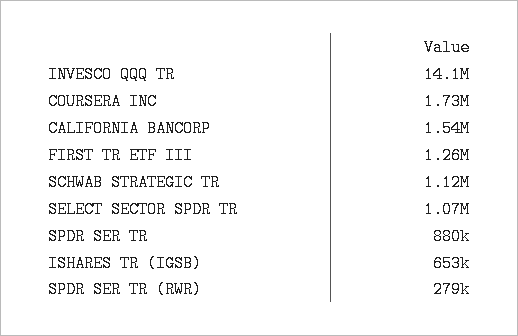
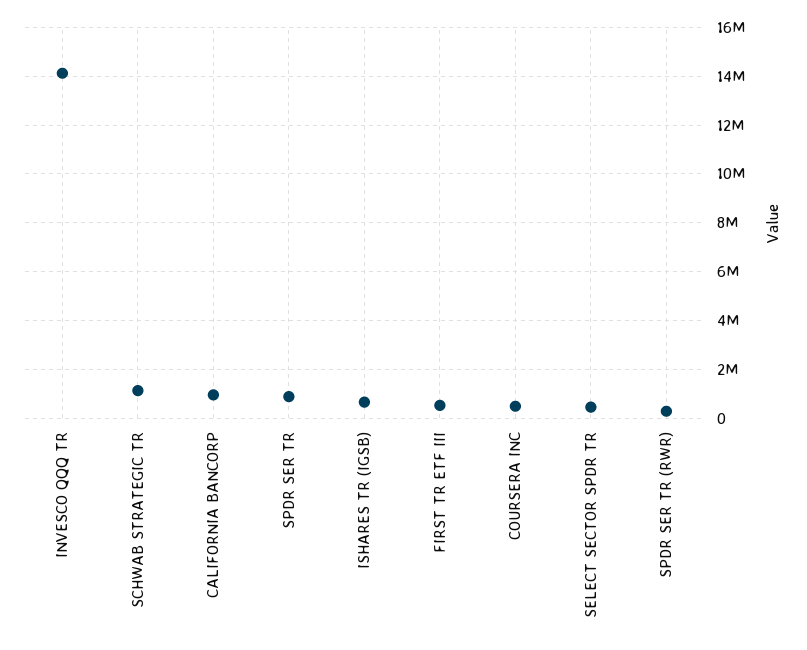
  {
    "INVESCO QQQ TR": 14100000,
-   "COURSERA INC": 1730000,
+   "COURSERA INC": 500000,
-   "CALIFORNIA BANCORP": 1540000,
+   "CALIFORNIA BANCORP": 1000000,
-   "FIRST TR ETF III": 1260000,
+   "FIRST TR ETF III": 500000,
    "SCHWAB STRATEGIC TR": 1120000,
-   "SELECT SECTOR SPDR TR": 1070000,
+   "SELECT SECTOR SPDR TR": 500000,
    "SPDR SER TR": 880000,
    "ISHARES TR (IGSB)": 653000,
    "SPDR SER TR (RWR)": 279000
  }

